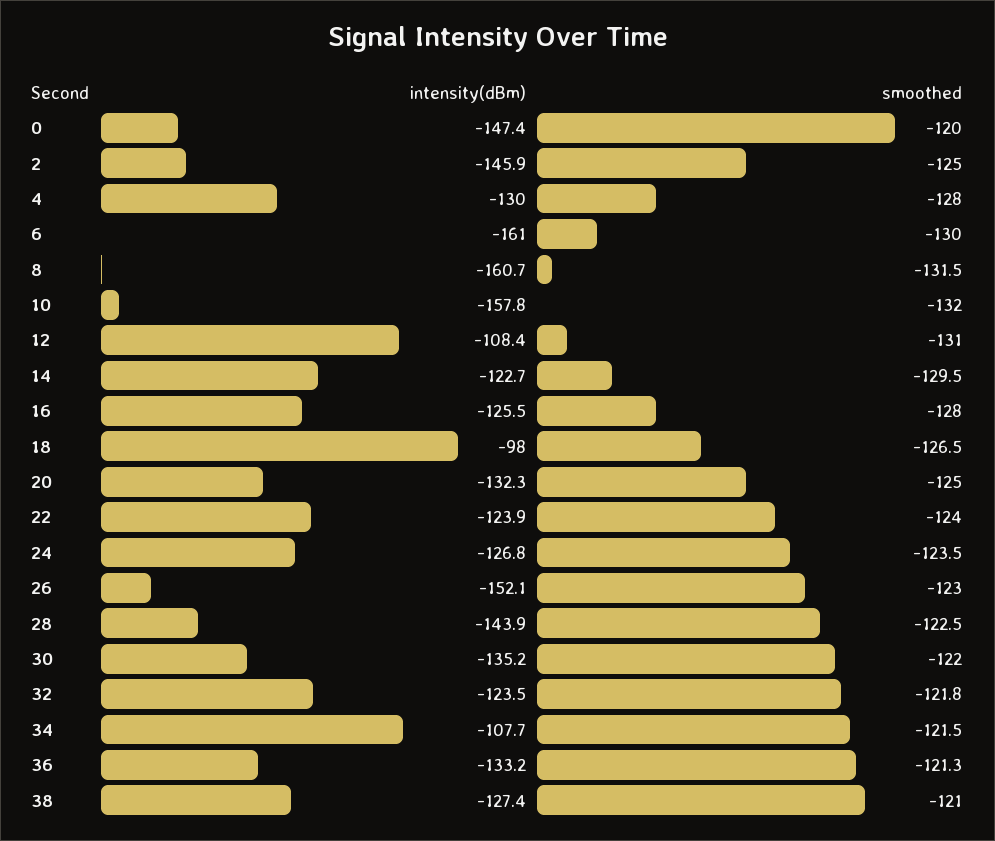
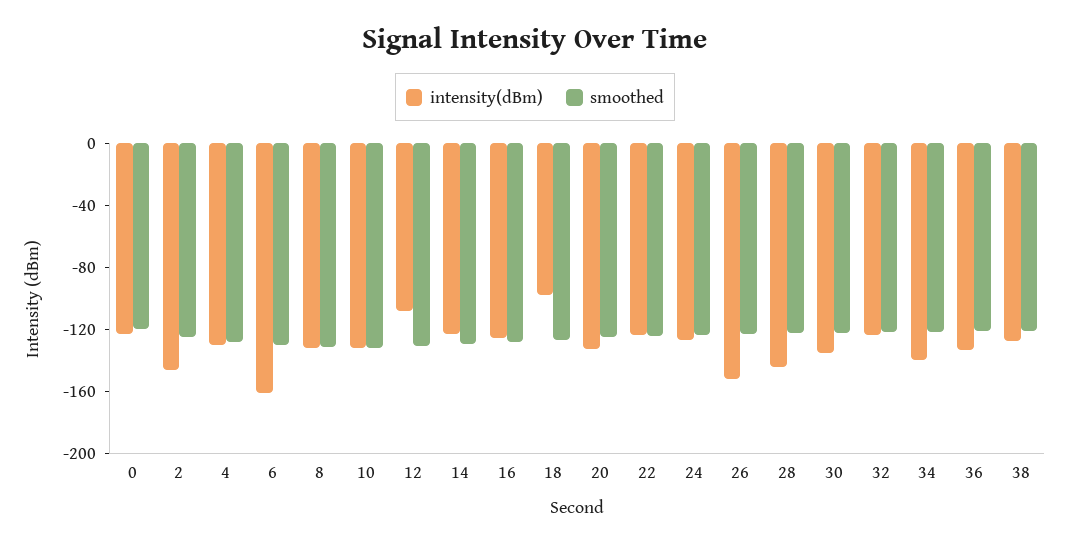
  {
    "intensity(dBm)": {
-     "0": -147.4,
+     "0": -120,
      "2": -145.9,
      "4": -130,
      "6": -161,
-     "8": -160.7,
+     "8": -130,
-     "10": -157.8,
+     "10": -130,
      "12": -108.4,
      "14": -122.7,
      "16": -125.5,
      "18": -98,
      "20": -132.3,
      "22": -123.9,
      "24": -126.8,
      "26": -152.1,
      "28": -143.9,
      "30": -135.2,
      "32": -123.5,
-     "34": -107.7,
+     "34": -140,
      "36": -133.2,
      "38": -127.4
    },
    "smoothed": {
      "0": -120,
      "2": -125,
      "4": -128,
      "6": -130,
      "8": -131.5,
      "10": -132,
      "12": -131,
      "14": -129.5,
      "16": -128,
      "18": -126.5,
      "20": -125,
      "22": -124,
      "24": -123.5,
      "26": -123,
      "28": -122.5,
      "30": -122,
      "32": -121.8,
      "34": -121.5,
      "36": -121.3,
      "38": -121
    }
  }

